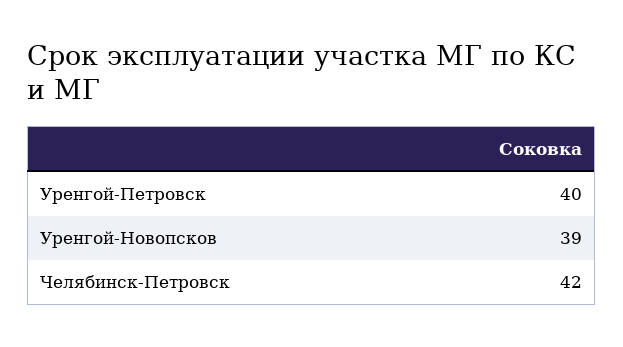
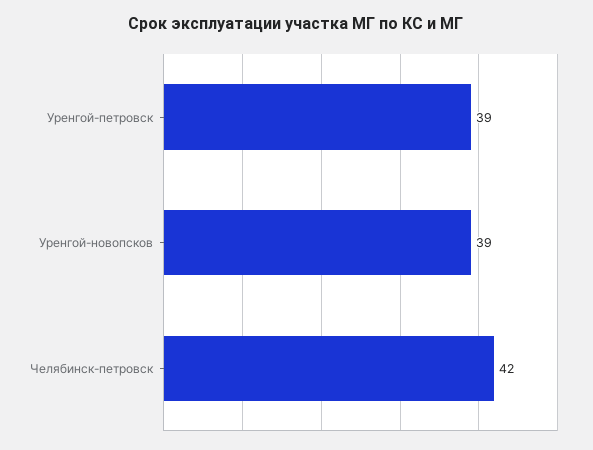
  {
-   "Уренгой-Петровск": 40,
+   "Уренгой-Петровск": 39,
    "Уренгой-Новопсков": 39,
    "Челябинск-Петровск": 42
  }

